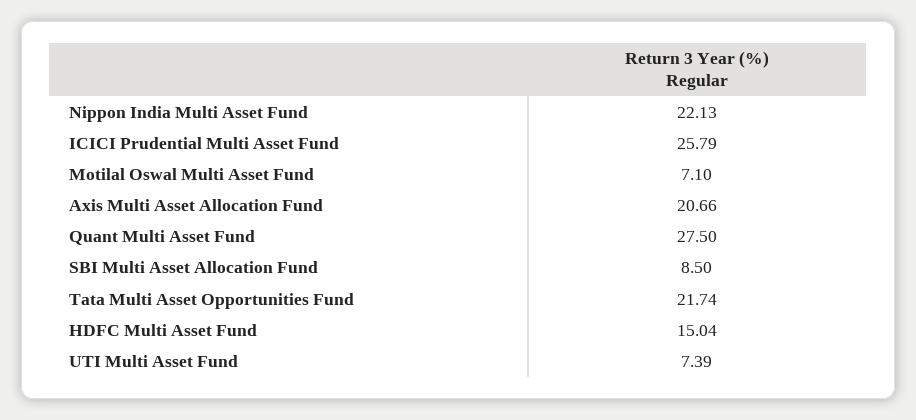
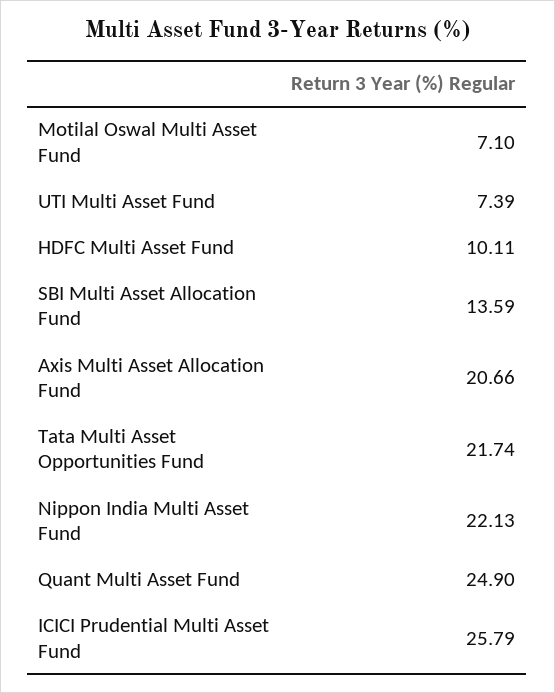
  {
    "Nippon India Multi Asset Fund": 22.13,
    "ICICI Prudential Multi Asset Fund": 25.79,
    "Motilal Oswal Multi Asset Fund": 7.1,
    "Axis Multi Asset Allocation Fund": 20.66,
-   "Quant Multi Asset Fund": 27.5,
+   "Quant Multi Asset Fund": 24.9,
-   "SBI Multi Asset Allocation Fund": 8.5,
+   "SBI Multi Asset Allocation Fund": 13.59,
    "Tata Multi Asset Opportunities Fund": 21.74,
-   "HDFC Multi Asset Fund": 15.04,
+   "HDFC Multi Asset Fund": 10.11,
    "UTI Multi Asset Fund": 7.39
  }

